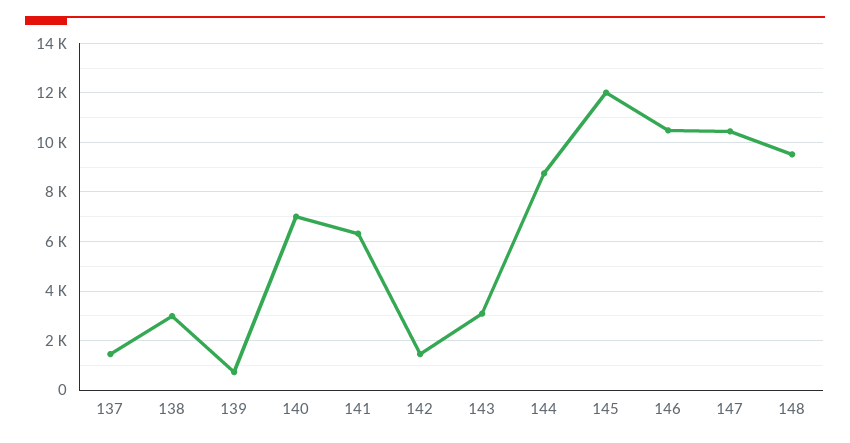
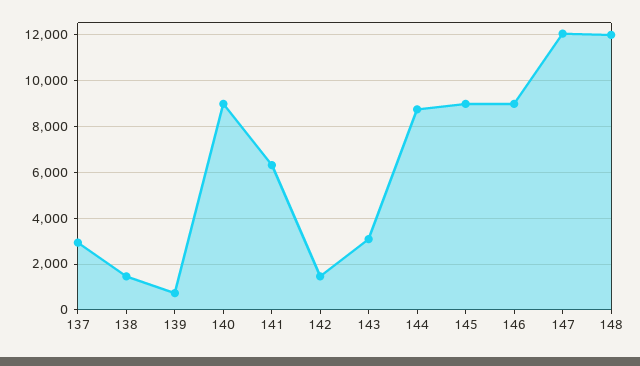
  {
-   "137": 1500,
+   "137": 3000,
-   "138": 3000,
+   "138": 1500,
    "139": 750,
-   "140": 7000,
+   "140": 9000,
    "141": 6250,
    "142": 1500,
    "143": 3000,
    "144": 8750,
-   "145": 12000,
+   "145": 9000,
-   "146": 10500,
+   "146": 9000,
-   "147": 10500,
+   "147": 12000,
-   "148": 9500
+   "148": 12000
  }

